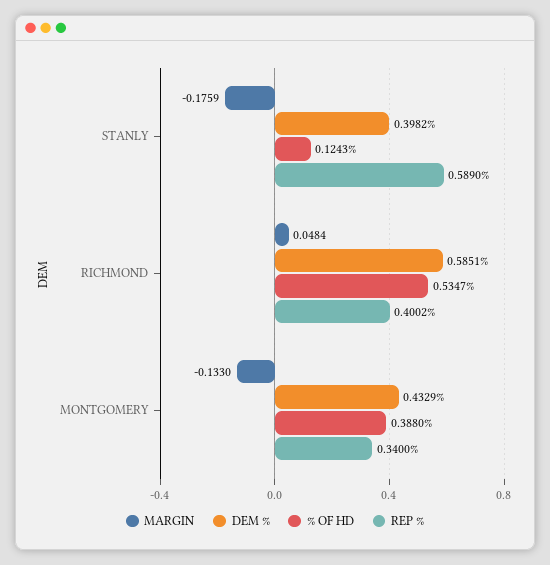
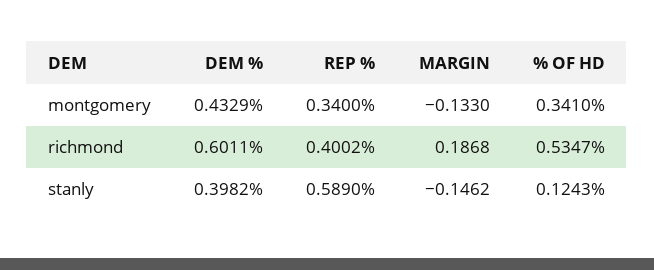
  {
    "MARGIN": {
-     "STANLY": -0.1759,
+     "STANLY": -0.1462,
-     "RICHMOND": 0.0484,
+     "RICHMOND": 0.1868,
      "MONTGOMERY": -0.133
    },
    "DEM %": {
      "STANLY": 0.3982,
-     "RICHMOND": 0.5851,
+     "RICHMOND": 0.6011,
      "MONTGOMERY": 0.4329
    },
    "% OF HD": {
      "STANLY": 0.1243,
      "RICHMOND": 0.5347,
-     "MONTGOMERY": 0.388
+     "MONTGOMERY": 0.341
    },
    "REP %": {
      "STANLY": 0.589,
      "RICHMOND": 0.4002,
      "MONTGOMERY": 0.34
    }
  }

